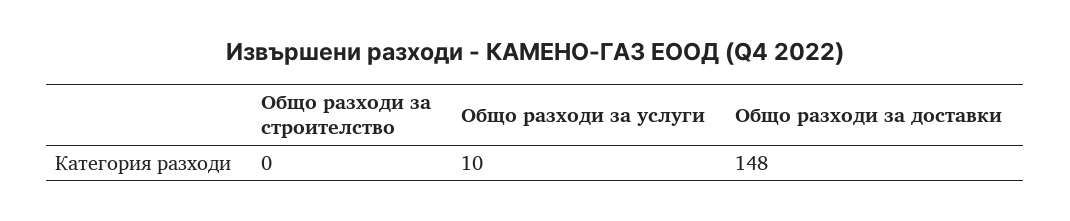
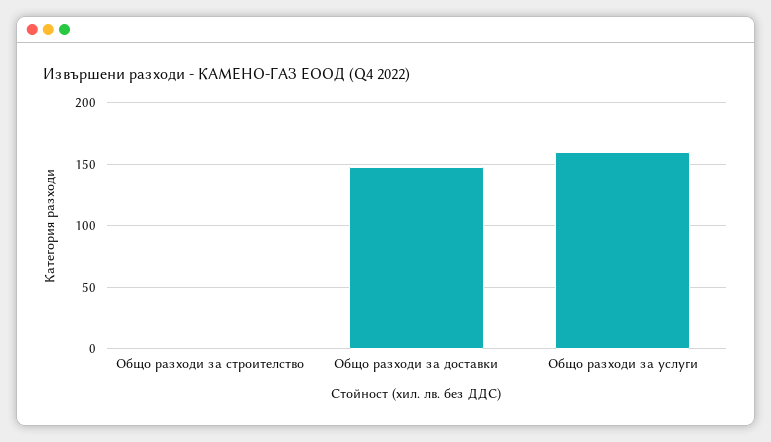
  {
    "Общо разходи за строителство": 0,
-   "Общо разходи за услуги": 10,
+   "Общо разходи за услуги": 160,
    "Общо разходи за доставки": 148
  }

